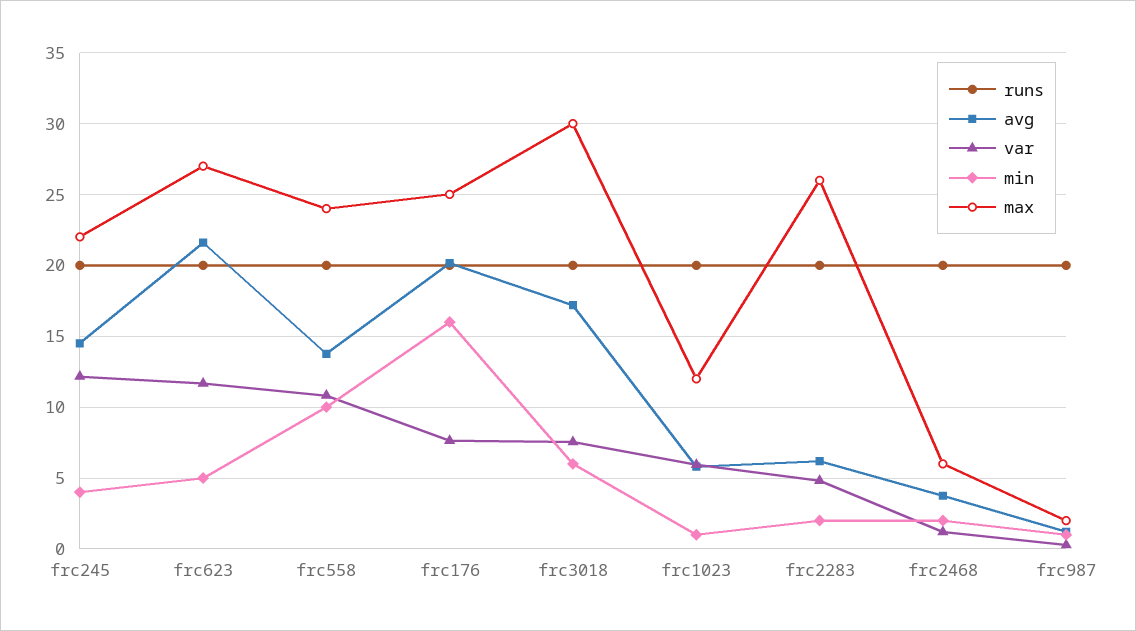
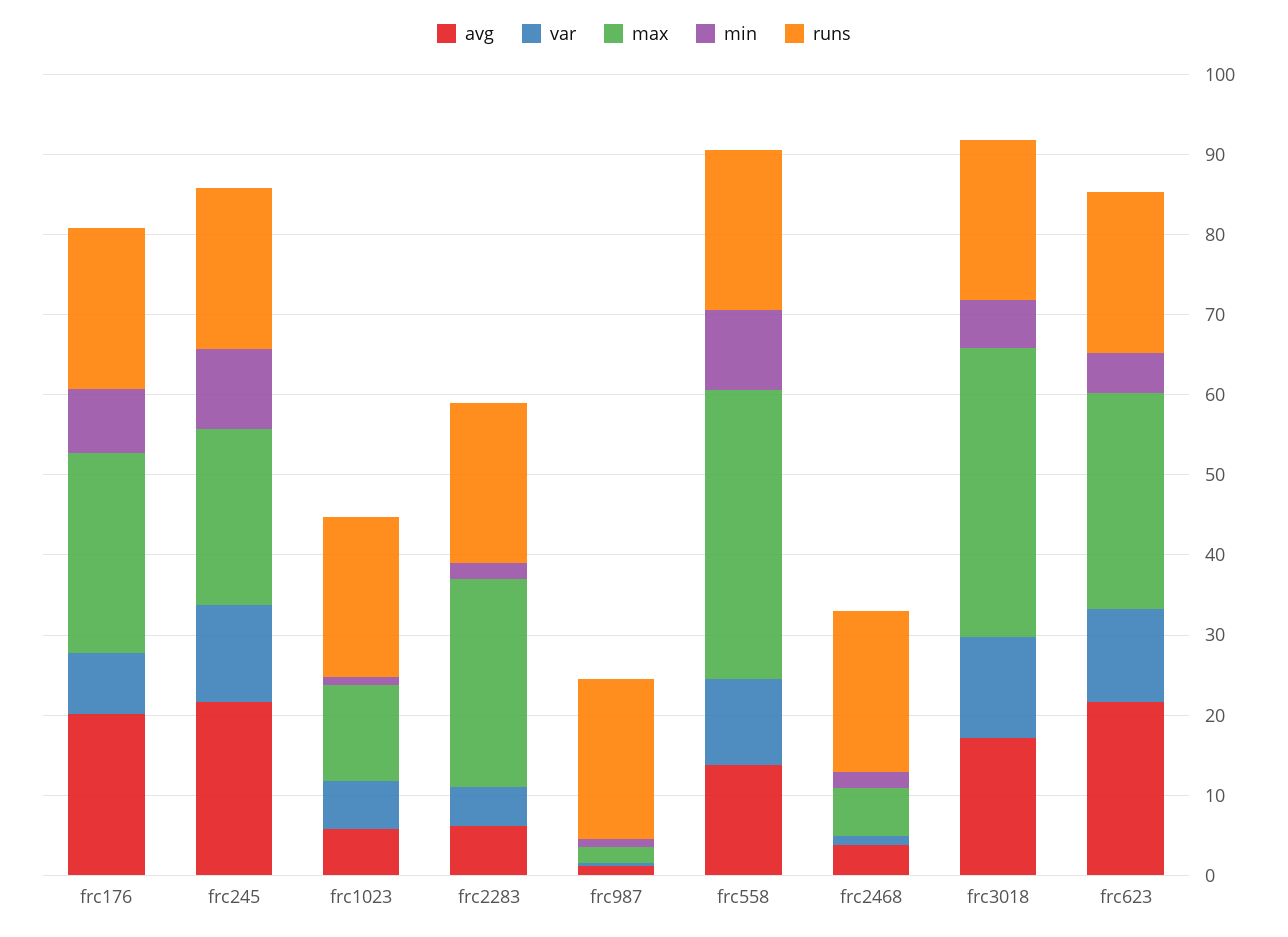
  {
    "runs": {
      "frc245": 20,
      "frc623": 20,
      "frc558": 20,
      "frc176": 20,
      "frc3018": 20,
      "frc1023": 20,
      "frc2283": 20,
      "frc2468": 20,
      "frc987": 20
    },
    "avg": {
-     "frc245": 14.5,
+     "frc245": 22,
      "frc623": 21.5,
      "frc558": 14,
      "frc176": 20,
      "frc3018": 17,
      "frc1023": 6,
      "frc2283": 6,
      "frc2468": 4,
      "frc987": 1
    },
    "var": {
      "frc245": 12,
      "frc623": 11.5,
      "frc558": 11,
      "frc176": 7.5,
-     "frc3018": 7.5,
+     "frc3018": 12,
      "frc1023": 6,
      "frc2283": 5,
      "frc2468": 1,
      "frc987": 0.5
    },
    "min": {
-     "frc245": 4,
+     "frc245": 10,
      "frc623": 5,
      "frc558": 10,
-     "frc176": 16,
+     "frc176": 8,
      "frc3018": 6,
      "frc1023": 1,
      "frc2283": 2,
      "frc2468": 2,
      "frc987": 1
    },
    "max": {
      "frc245": 22,
      "frc623": 27,
-     "frc558": 24,
+     "frc558": 36,
      "frc176": 25,
-     "frc3018": 30,
+     "frc3018": 36,
      "frc1023": 12,
      "frc2283": 26,
      "frc2468": 6,
      "frc987": 2
    }
  }

